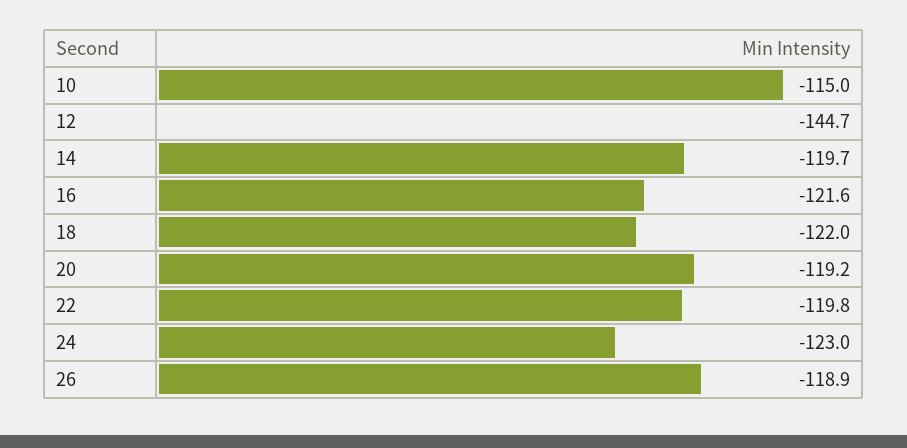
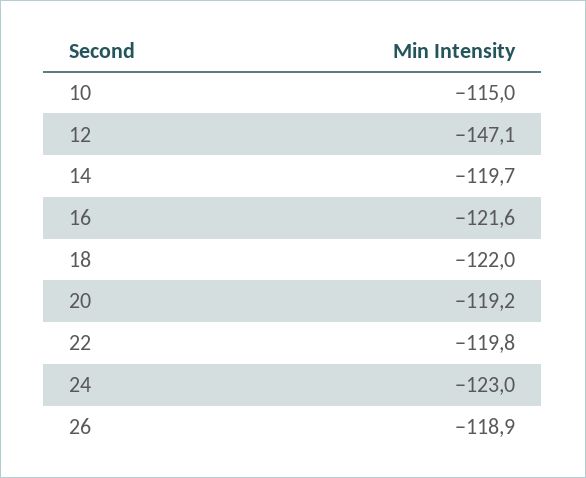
  {
    "10": -115,
-   "12": -144.7,
+   "12": -147.1,
    "14": -119.7,
    "16": -121.6,
    "18": -122,
    "20": -119.2,
    "22": -119.8,
    "24": -123,
    "26": -118.9
  }

